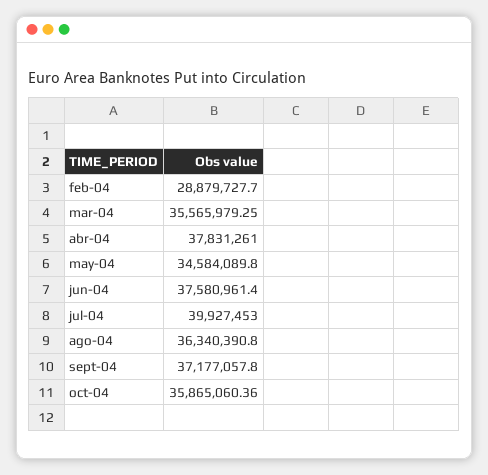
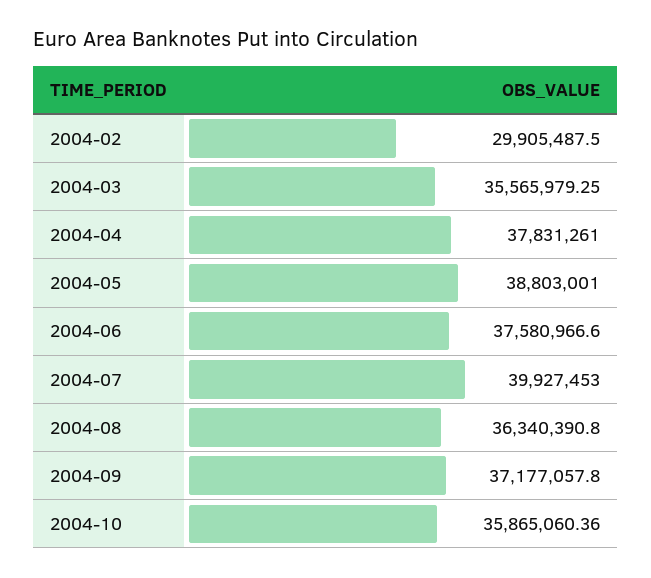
  {
-   "feb-04": 28879727.7,
+   "feb-04": 29905487.5,
    "mar-04": 35565979.25,
    "abr-04": 37831261,
-   "may-04": 34584089.8,
+   "may-04": 38803001,
-   "jun-04": 37580961.4,
+   "jun-04": 37580966.6,
    "jul-04": 39927453,
    "ago-04": 36340390.8,
    "sept-04": 37177057.8,
    "oct-04": 35865060.36
  }

